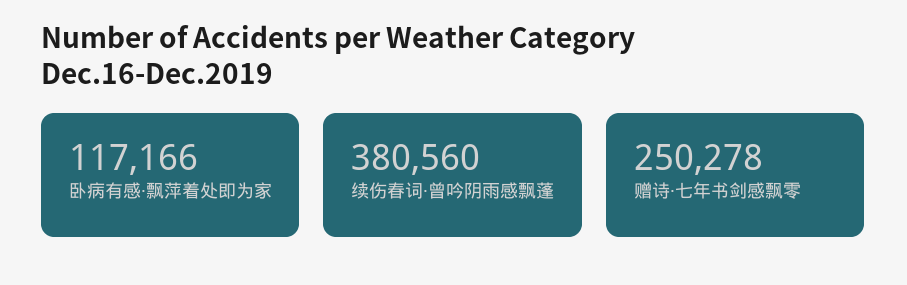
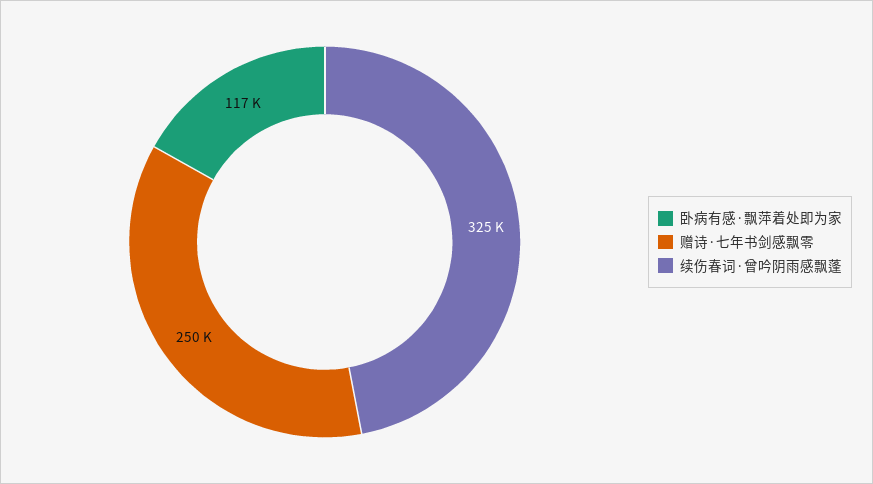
  {
    "卧病有感·飘萍着处即为家": 117166,
-   "续伤春词·曾吟阴雨感飘蓬": 380560,
+   "续伤春词·曾吟阴雨感飘蓬": 325000,
    "赠诗·七年书剑感飘零": 250278
  }

